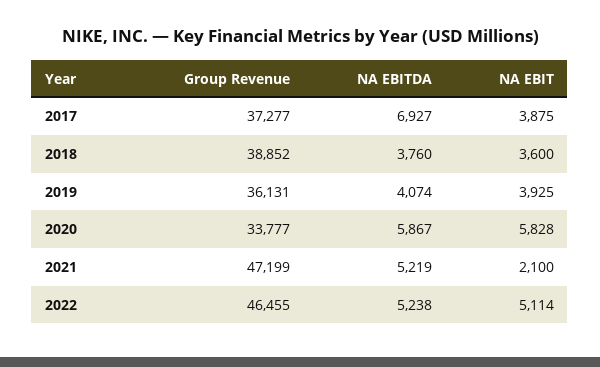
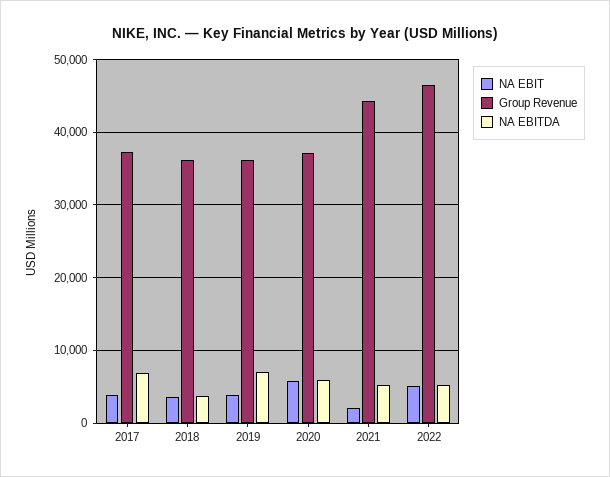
  {
    "Group Revenue": {
      "2017": 37277,
-     "2018": 38852,
+     "2018": 36000,
      "2019": 36131,
-     "2020": 33777,
+     "2020": 37000,
-     "2021": 47199,
+     "2021": 44000,
      "2022": 46455
    },
    "NA EBITDA": {
      "2017": 6927,
      "2018": 3760,
-     "2019": 4074,
+     "2019": 7000,
      "2020": 5867,
      "2021": 5219,
      "2022": 5238
    },
    "NA EBIT": {
      "2017": 3875,
      "2018": 3600,
      "2019": 3925,
      "2020": 5828,
      "2021": 2100,
      "2022": 5114
    }
  }

